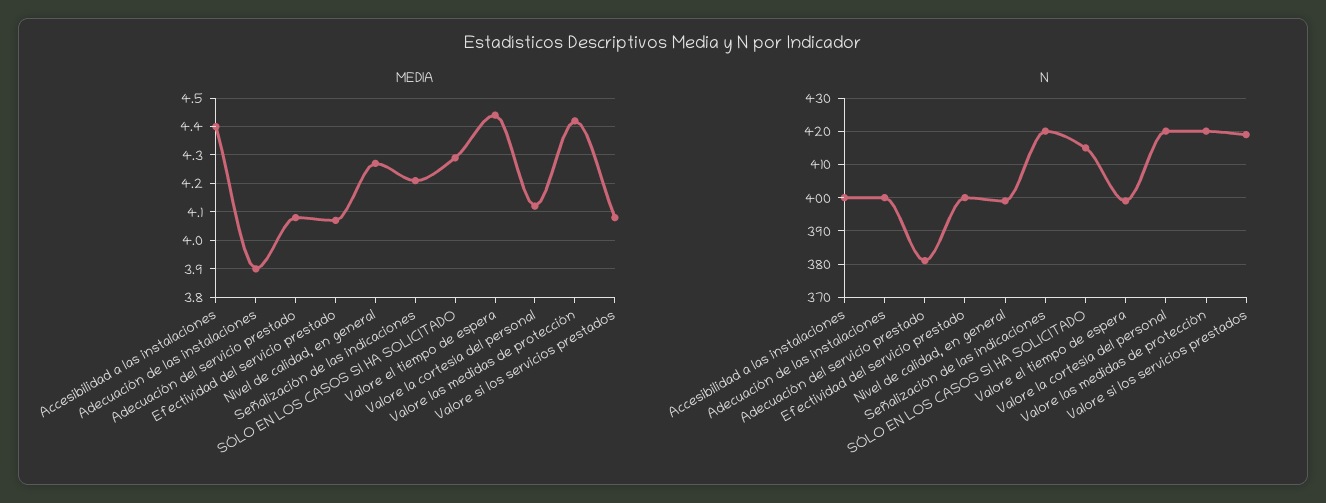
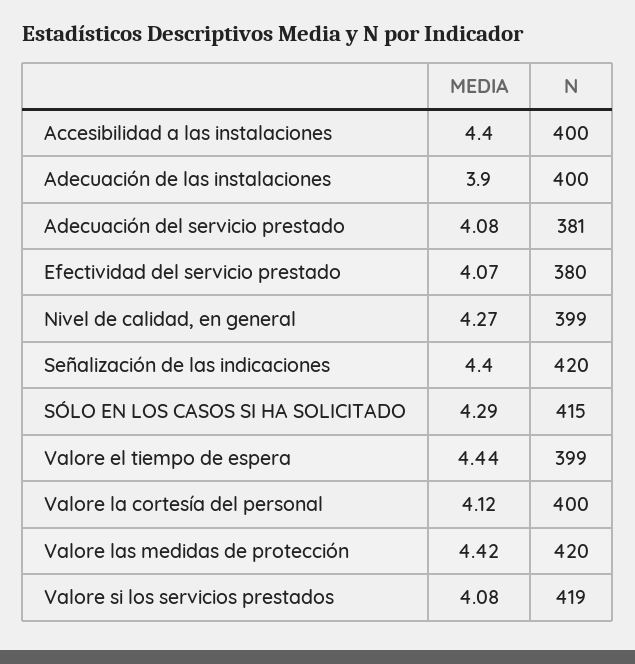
  {
    "MEDIA": {
      "Accesibilidad a las instalaciones": 4.4,
      "Adecuación de las instalaciones": 3.9,
      "Adecuación del servicio prestado": 4.08,
      "Efectividad del servicio prestado": 4.07,
      "Nivel de calidad, en general": 4.27,
-     "Señalización de las indicaciones": 4.2,
+     "Señalización de las indicaciones": 4.4,
      "SÓLO EN LOS CASOS SI HA SOLICITADO": 4.29,
      "Valore el tiempo de espera": 4.44,
      "Valore la cortesía del personal": 4.12,
      "Valore las medidas de protección": 4.42,
      "Valore si los servicios prestados": 4.08
    },
    "N": {
      "Accesibilidad a las instalaciones": 400,
      "Adecuación de las instalaciones": 400,
      "Adecuación del servicio prestado": 381,
-     "Efectividad del servicio prestado": 400,
+     "Efectividad del servicio prestado": 380,
      "Nivel de calidad, en general": 399,
      "Señalización de las indicaciones": 420,
      "SÓLO EN LOS CASOS SI HA SOLICITADO": 415,
      "Valore el tiempo de espera": 399,
-     "Valore la cortesía del personal": 420,
+     "Valore la cortesía del personal": 400,
      "Valore las medidas de protección": 420,
      "Valore si los servicios prestados": 419
    }
  }

